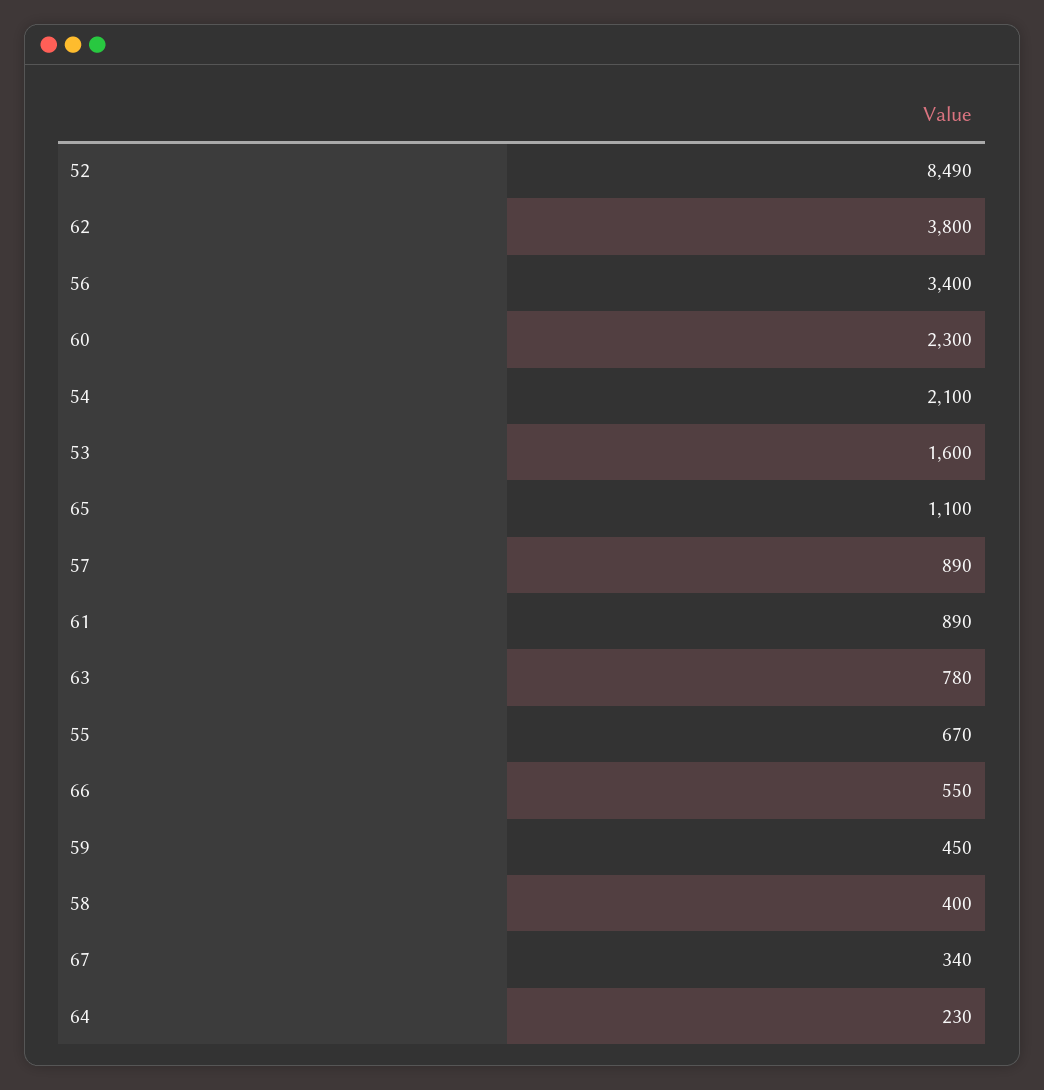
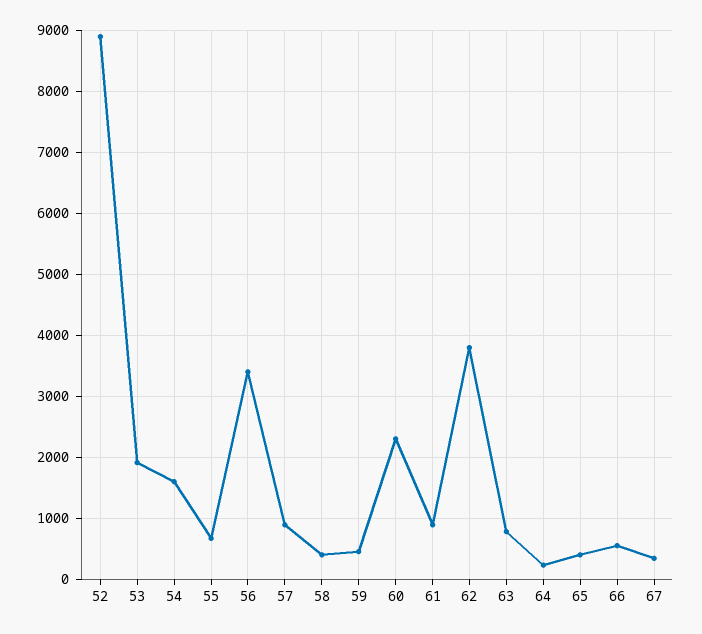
  {
-   "52": 8490,
+   "52": 8900,
    "62": 3800,
    "56": 3400,
    "60": 2300,
-   "54": 2100,
+   "54": 1600,
-   "53": 1600,
+   "53": 1900,
-   "65": 1100,
+   "65": 400,
    "57": 890,
    "61": 890,
    "63": 780,
    "55": 670,
    "66": 550,
    "59": 450,
    "58": 400,
    "67": 340,
    "64": 230
  }

